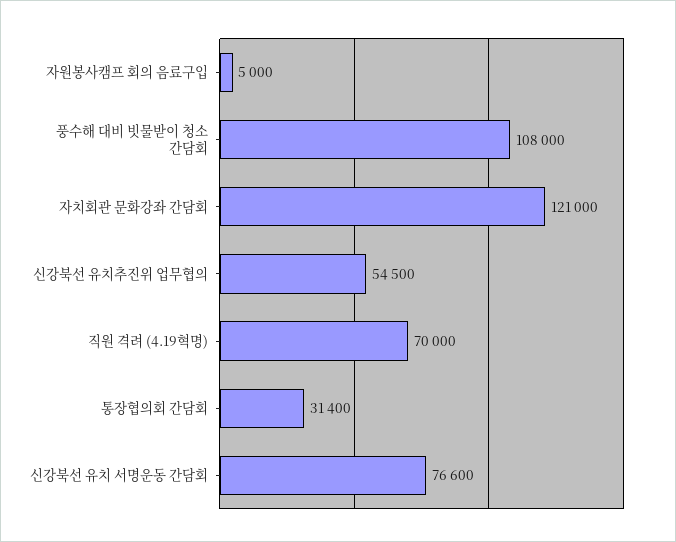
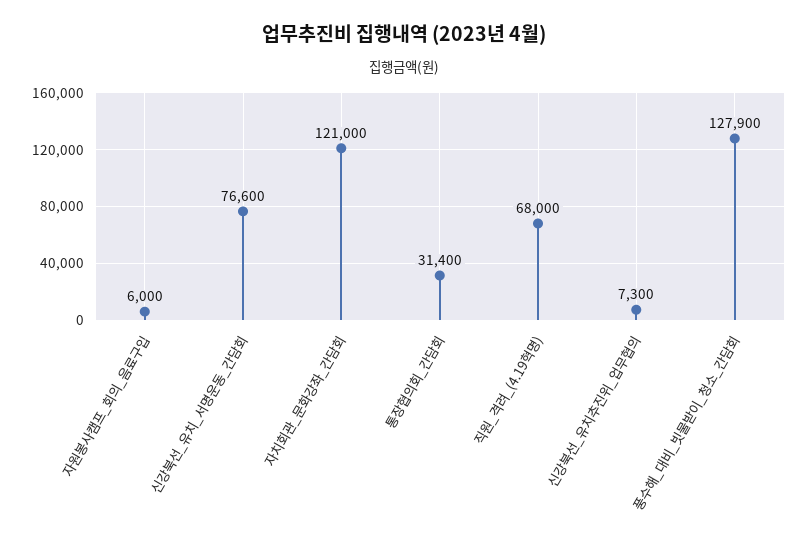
  {
-   "자원봉사캠프 회의 음료구입": 5000,
+   "자원봉사캠프 회의 음료구입": 6000,
-   "풍수해 대비 빗물받이 청소 간담회": 108000,
+   "풍수해 대비 빗물받이 청소 간담회": 127900,
    "자치회관 문화강좌 간담회": 121000,
-   "신강북선 유치추진위 업무협의": 54500,
+   "신강북선 유치추진위 업무협의": 7300,
-   "직원 격려 (4.19혁명)": 70000,
+   "직원 격려 (4.19혁명)": 68000,
    "통장협의회 간담회": 31400,
    "신강북선 유치 서명운동 간담회": 76600
  }

